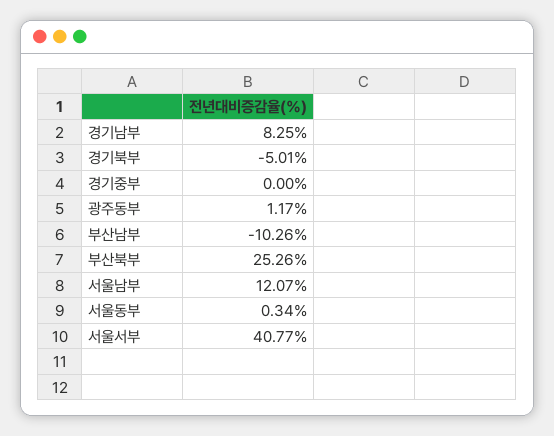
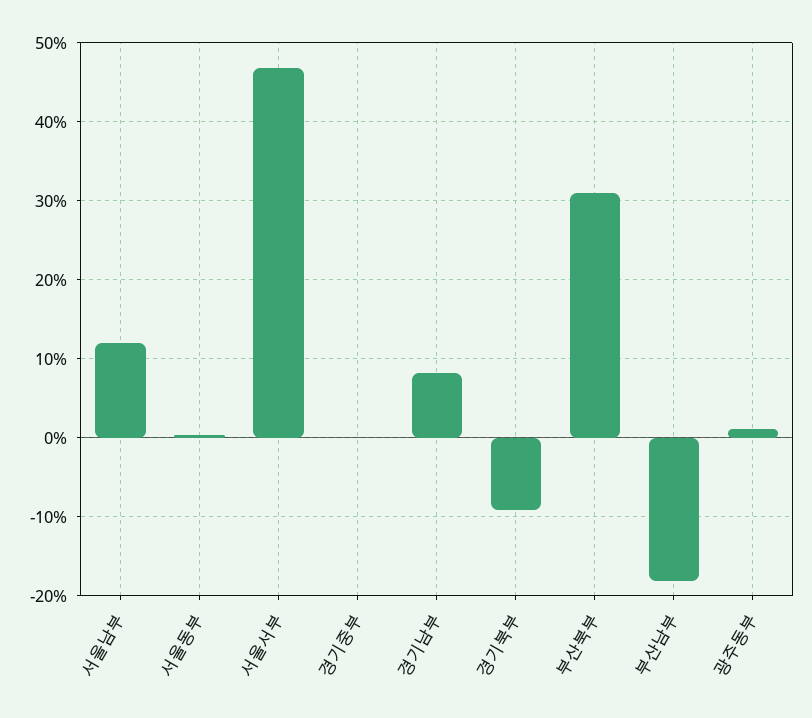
  {
    "경기남부": 8.25,
-   "경기북부": -5.01,
+   "경기북부": -9,
    "경기중부": 0,
    "광주동부": 1.17,
-   "부산남부": -10.26,
+   "부산남부": -18,
-   "부산북부": 25.26,
+   "부산북부": 31,
    "서울남부": 12.07,
    "서울동부": 0.34,
-   "서울서부": 40.77
+   "서울서부": 47
  }

